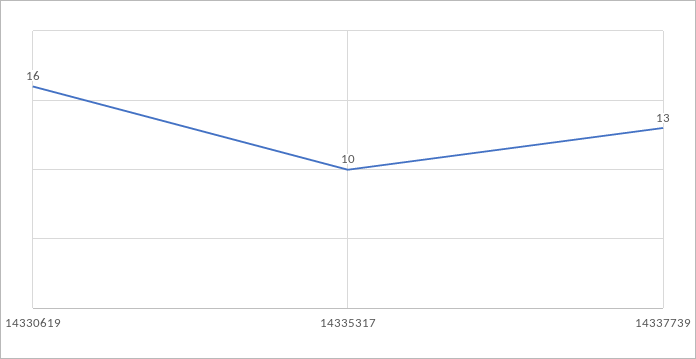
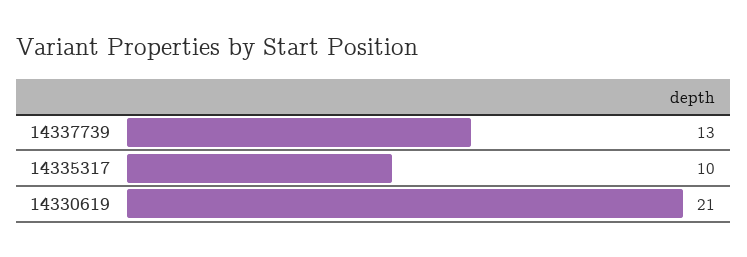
  {
-   "14330619": 16,
+   "14330619": 21,
    "14335317": 10,
    "14337739": 13
  }

